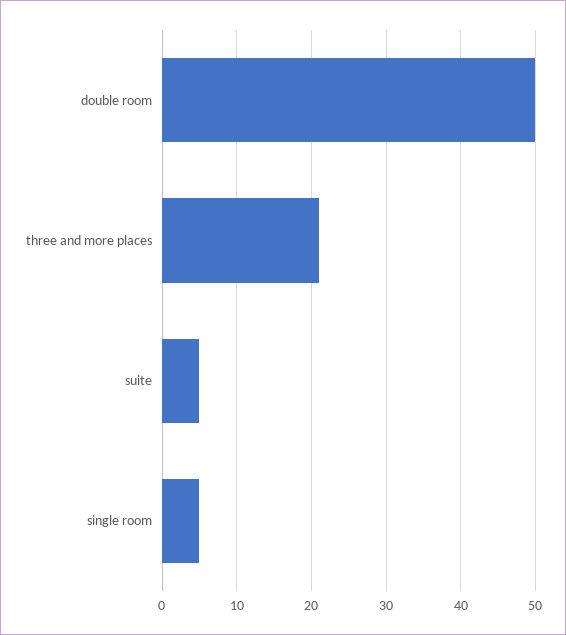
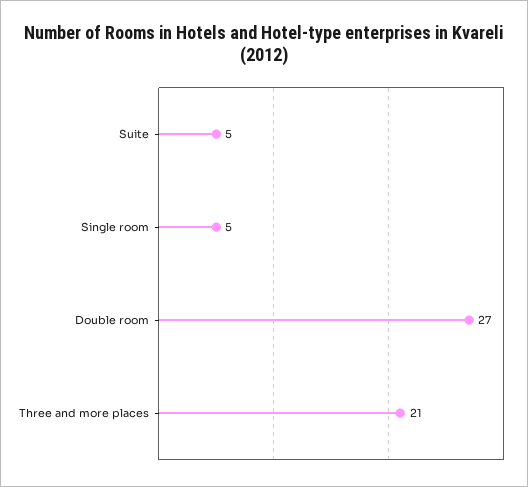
  {
-   "double room": 50,
+   "double room": 27,
    "three and more places": 21,
    "suite": 5,
    "single room": 5
  }

